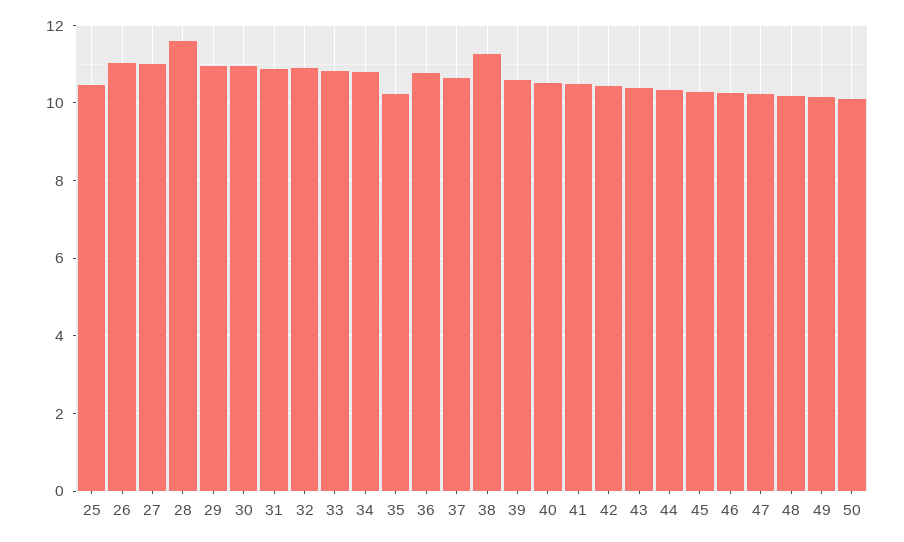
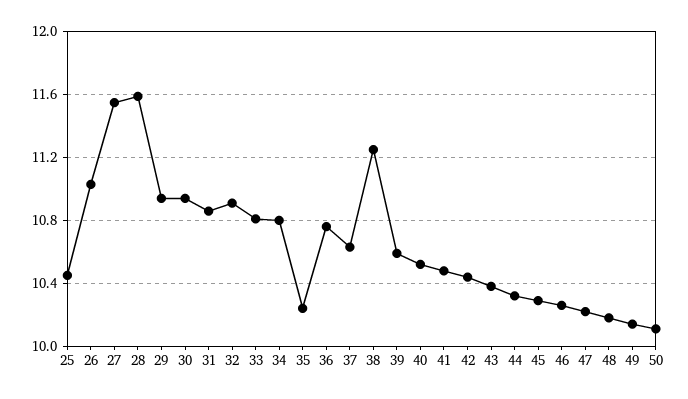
  {
    "25": 10.45,
    "26": 11.05,
-   "27": 11,
+   "27": 11.55,
    "28": 11.6,
    "29": 10.95,
    "30": 10.95,
    "31": 10.85,
    "32": 10.9,
    "33": 10.8,
    "34": 10.8,
    "35": 10.25,
    "36": 10.75,
    "37": 10.65,
    "38": 11.25,
    "39": 10.6,
    "40": 10.5,
    "41": 10.5,
    "42": 10.45,
    "43": 10.4,
    "44": 10.3,
    "45": 10.3,
    "46": 10.25,
    "47": 10.2,
    "48": 10.2,
    "49": 10.15,
    "50": 10.1
  }

